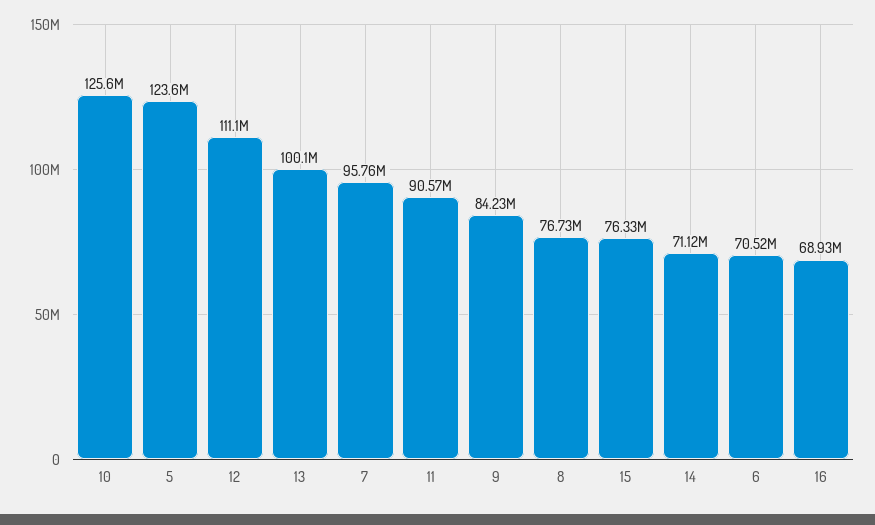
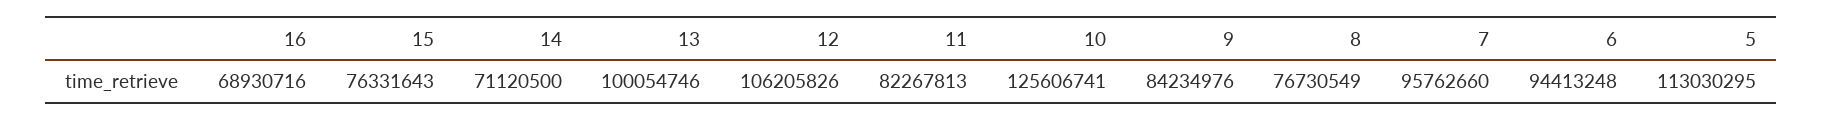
  {
    "10": 125606741,
-   "5": 123600000,
+   "5": 113030295,
-   "12": 111100000,
+   "12": 106205826,
    "13": 100054746,
    "7": 95762660,
-   "11": 90570000,
+   "11": 82267813,
    "9": 84234976,
    "8": 76730549,
    "15": 76331643,
    "14": 71120500,
-   "6": 70520000,
+   "6": 94413248,
    "16": 68930716
  }

